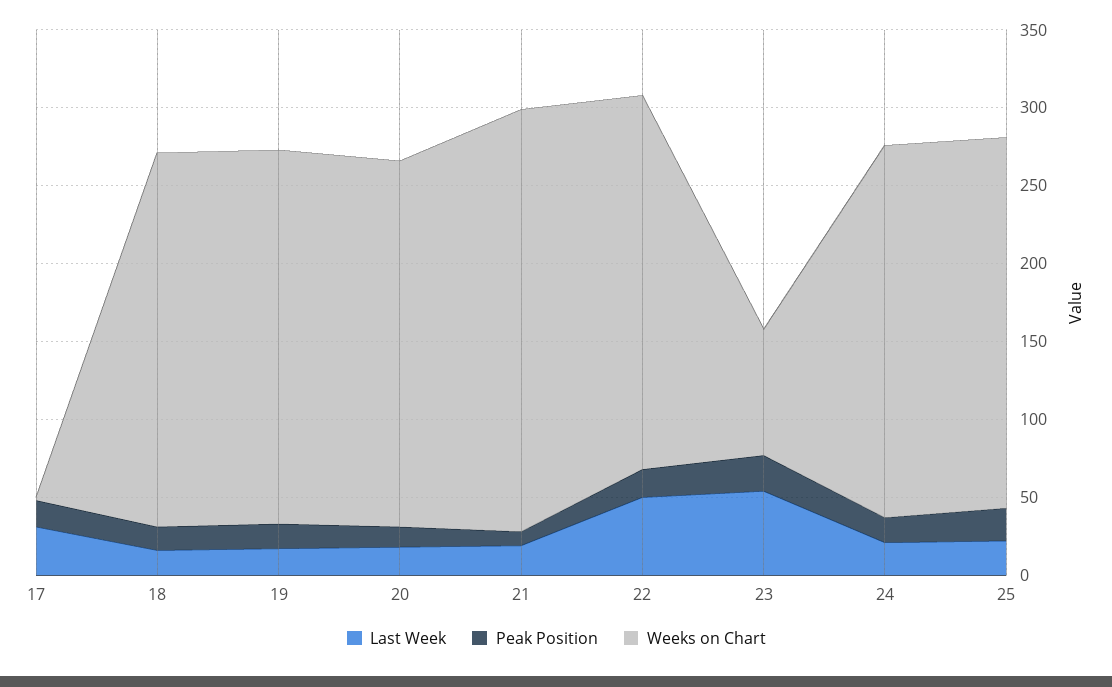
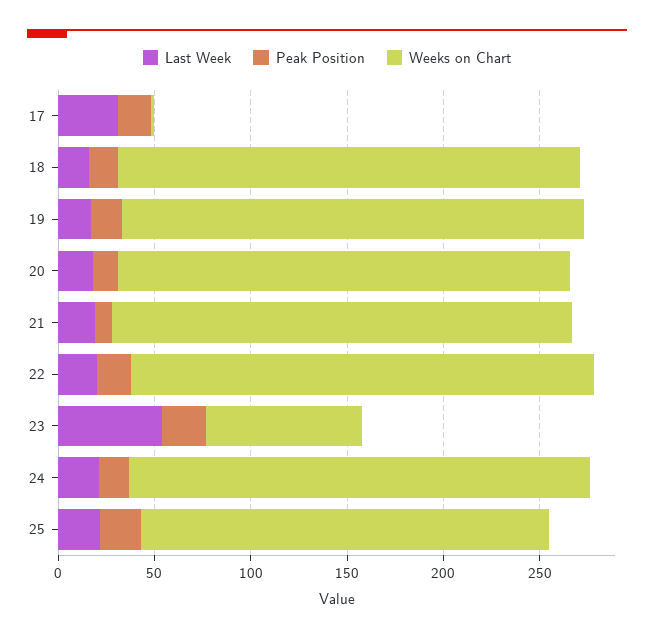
  {
    "Last Week": {
      "17": 30,
      "18": 20,
      "19": 20,
      "20": 20,
      "21": 20,
-     "22": 50,
+     "22": 20,
      "23": 50,
      "24": 20,
      "25": 20
    },
    "Peak Position": {
      "17": 20,
      "18": 20,
      "19": 20,
      "20": 10,
      "21": 10,
      "22": 20,
      "23": 20,
      "24": 20,
      "25": 20
    },
    "Weeks on Chart": {
      "17": 0,
      "18": 240,
      "19": 240,
      "20": 240,
-     "21": 270,
+     "21": 240,
      "22": 240,
      "23": 80,
      "24": 240,
-     "25": 240
+     "25": 210
    }
  }

